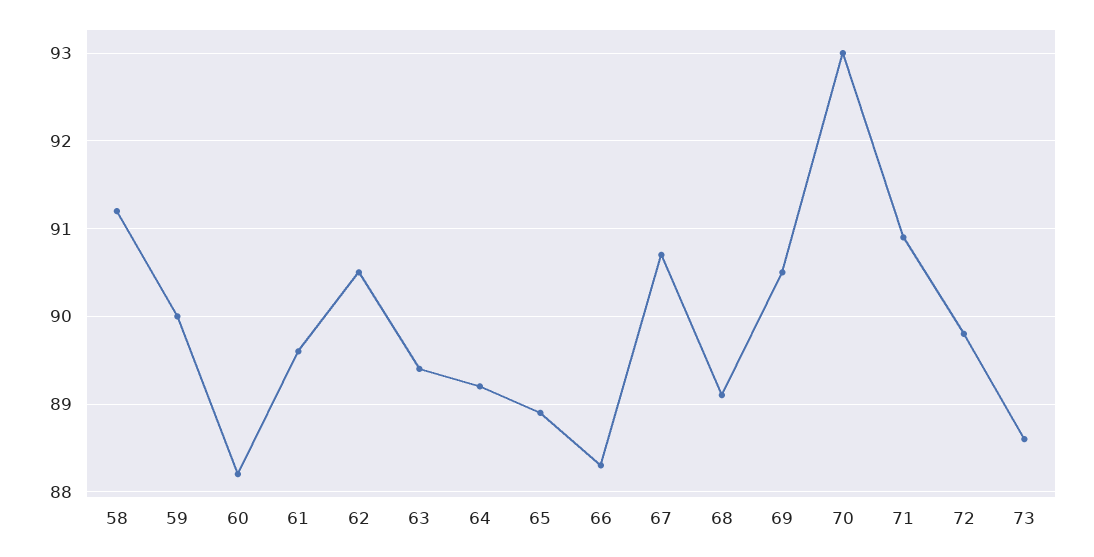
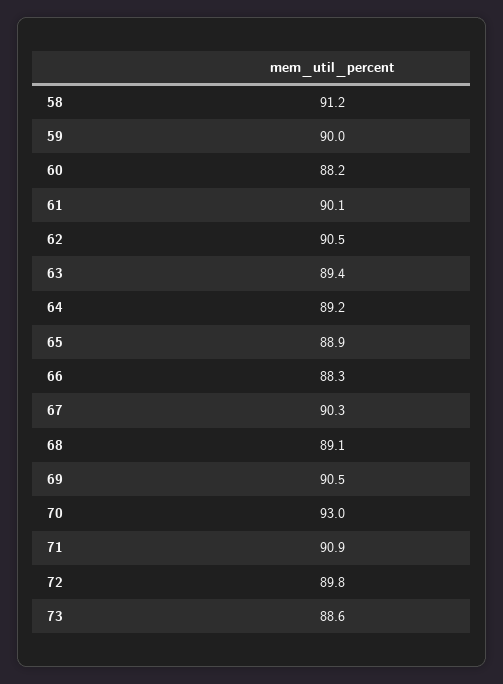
  {
    "58": 91.2,
    "59": 90,
    "60": 88.2,
-   "61": 89.6,
+   "61": 90.1,
    "62": 90.5,
    "63": 89.4,
    "64": 89.2,
    "65": 88.9,
    "66": 88.3,
-   "67": 90.7,
+   "67": 90.3,
    "68": 89.1,
    "69": 90.5,
    "70": 93,
    "71": 90.9,
    "72": 89.8,
    "73": 88.6
  }

